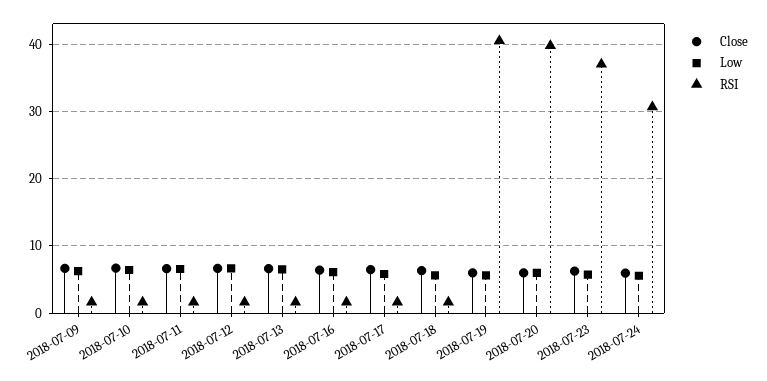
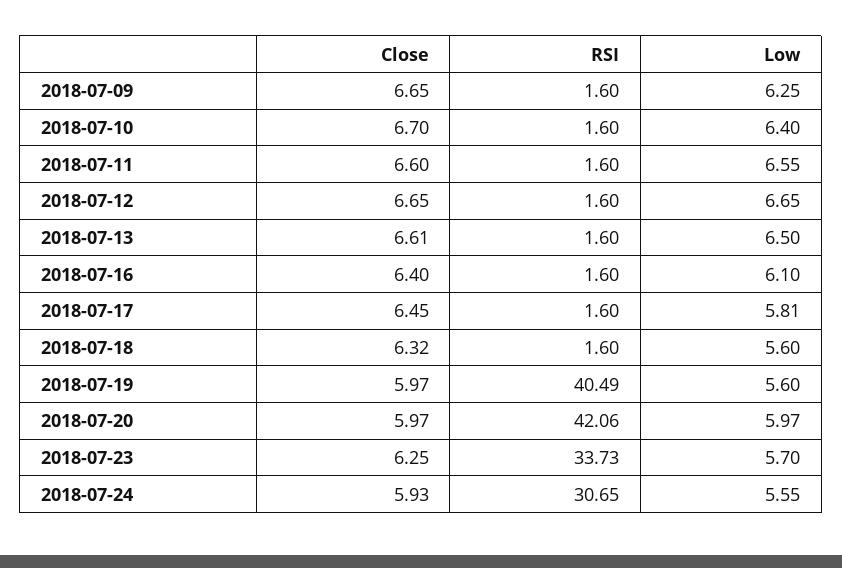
  {
    "Close": {
      "2018-07-09": 6.65,
      "2018-07-10": 6.7,
      "2018-07-11": 6.6,
      "2018-07-12": 6.65,
      "2018-07-13": 6.61,
      "2018-07-16": 6.4,
      "2018-07-17": 6.45,
      "2018-07-18": 6.32,
      "2018-07-19": 5.97,
      "2018-07-20": 5.97,
      "2018-07-23": 6.25,
      "2018-07-24": 5.93
    },
    "Low": {
      "2018-07-09": 6.25,
      "2018-07-10": 6.4,
      "2018-07-11": 6.55,
      "2018-07-12": 6.65,
      "2018-07-13": 6.5,
      "2018-07-16": 6.1,
      "2018-07-17": 5.81,
      "2018-07-18": 5.6,
      "2018-07-19": 5.6,
      "2018-07-20": 5.97,
      "2018-07-23": 5.7,
      "2018-07-24": 5.55
    },
    "RSI": {
      "2018-07-09": 1.6,
      "2018-07-10": 1.6,
      "2018-07-11": 1.6,
      "2018-07-12": 1.6,
      "2018-07-13": 1.6,
      "2018-07-16": 1.6,
      "2018-07-17": 1.6,
      "2018-07-18": 1.6,
      "2018-07-19": 40.49,
-     "2018-07-20": 40,
+     "2018-07-20": 42.06,
-     "2018-07-23": 37,
+     "2018-07-23": 33.73,
      "2018-07-24": 30.65
    }
  }

